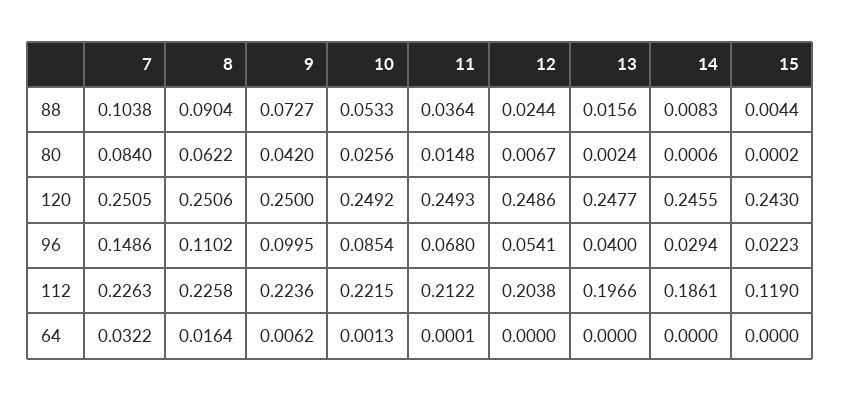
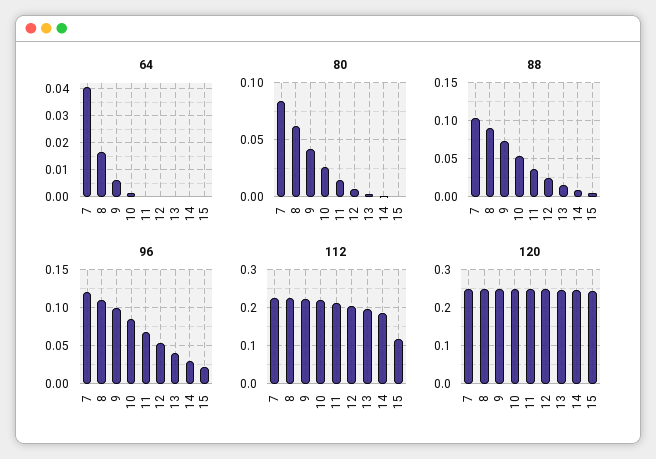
  {
    "88": {
      "7": 0.1038,
      "8": 0.0904,
      "9": 0.0727,
      "10": 0.0533,
      "11": 0.0364,
      "12": 0.0244,
      "13": 0.0156,
      "14": 0.0083,
      "15": 0.0044
    },
    "80": {
      "7": 0.084,
      "8": 0.0622,
      "9": 0.042,
      "10": 0.0256,
      "11": 0.0148,
      "12": 0.0067,
      "13": 0.0024,
      "14": 0.0006,
      "15": 0.0002
    },
    "120": {
      "7": 0.2505,
      "8": 0.2506,
      "9": 0.25,
      "10": 0.2492,
      "11": 0.2493,
      "12": 0.2486,
      "13": 0.2477,
      "14": 0.2455,
      "15": 0.243
    },
    "96": {
-     "7": 0.1486,
+     "7": 0.12,
      "8": 0.1102,
      "9": 0.0995,
      "10": 0.0854,
      "11": 0.068,
      "12": 0.0541,
      "13": 0.04,
      "14": 0.0294,
      "15": 0.0223
    },
    "112": {
      "7": 0.2263,
      "8": 0.2258,
      "9": 0.2236,
      "10": 0.2215,
      "11": 0.2122,
      "12": 0.2038,
      "13": 0.1966,
      "14": 0.1861,
      "15": 0.119
    },
    "64": {
-     "7": 0.0322,
+     "7": 0.04,
      "8": 0.0164,
      "9": 0.0062,
      "10": 0.0013,
      "11": 0.0001,
      "12": 0,
      "13": 0,
      "14": 0,
      "15": 0
    }
  }

